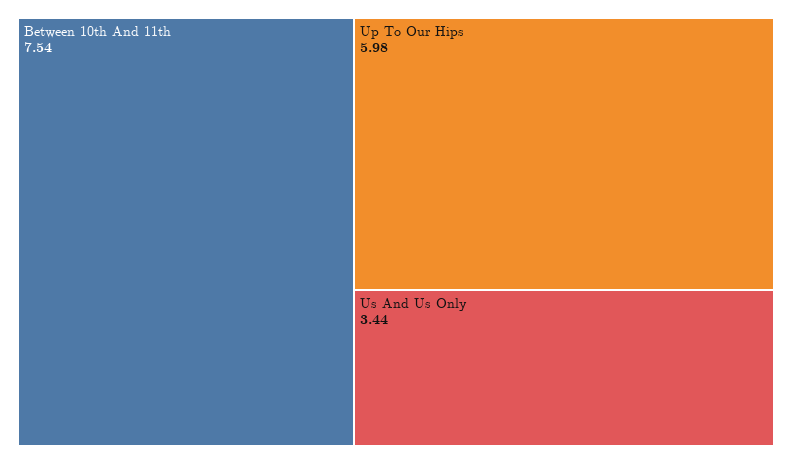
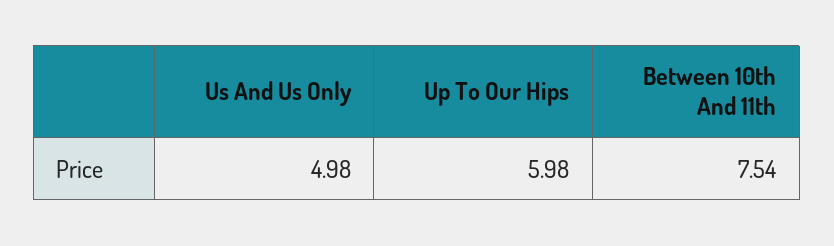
  {
    "Between 10th And 11th": 7.54,
    "Up To Our Hips": 5.98,
-   "Us And Us Only": 3.44
+   "Us And Us Only": 4.98
  }

